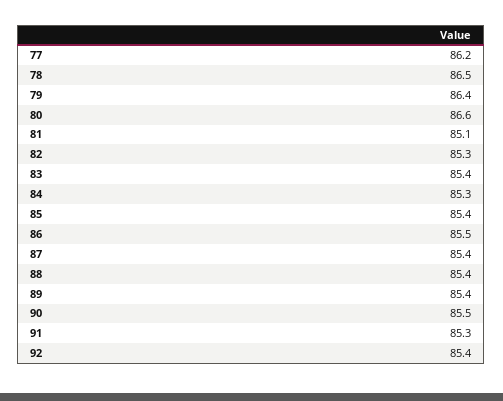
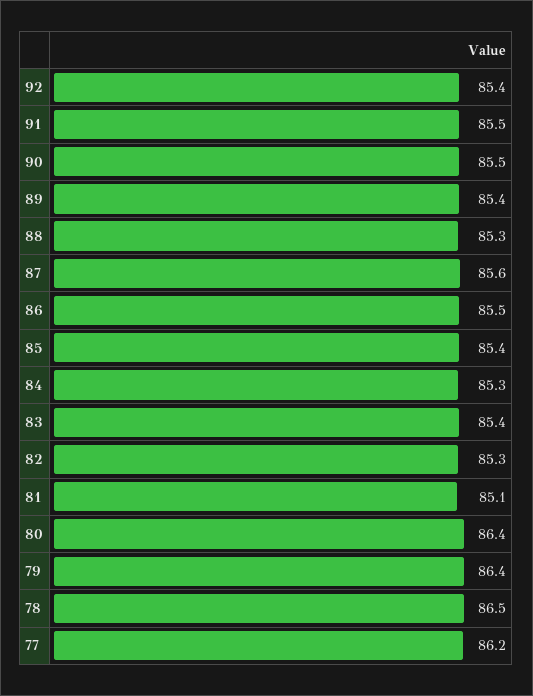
  {
    "77": 86.2,
    "78": 86.5,
    "79": 86.4,
-   "80": 86.6,
+   "80": 86.4,
    "81": 85.1,
    "82": 85.3,
    "83": 85.4,
    "84": 85.3,
    "85": 85.4,
    "86": 85.5,
-   "87": 85.4,
+   "87": 85.6,
-   "88": 85.4,
+   "88": 85.3,
    "89": 85.4,
    "90": 85.5,
-   "91": 85.3,
+   "91": 85.5,
    "92": 85.4
  }

